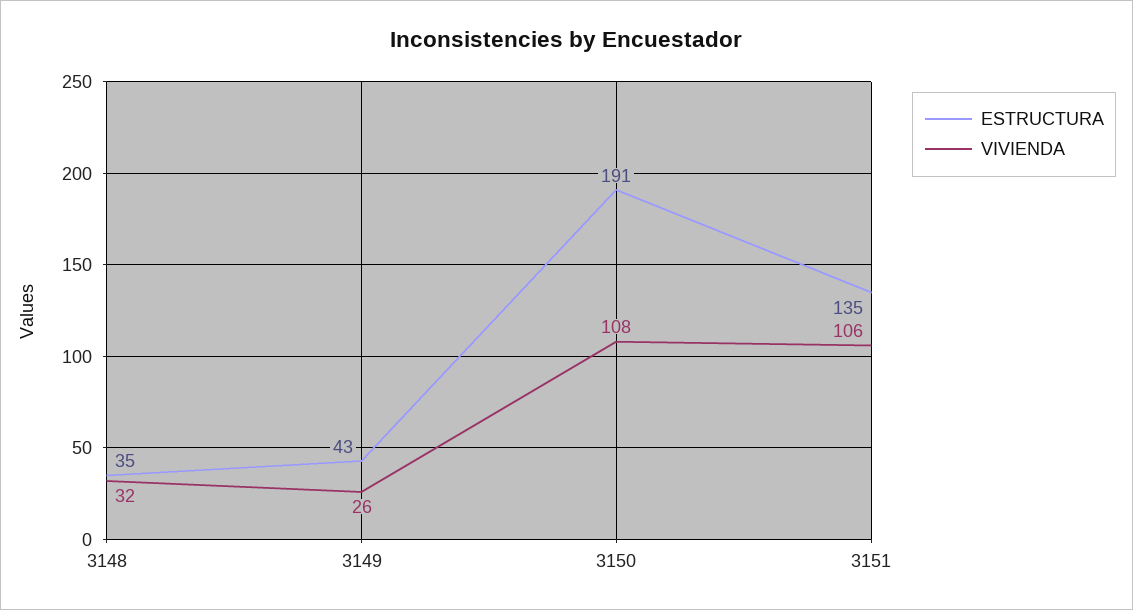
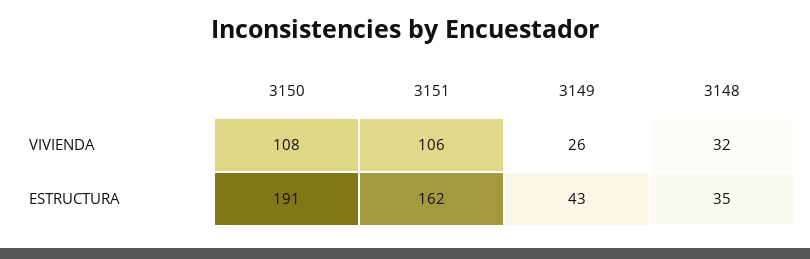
  {
    "ESTRUCTURA": {
      "3148": 35,
      "3149": 43,
      "3150": 191,
-     "3151": 135
+     "3151": 162
    },
    "VIVIENDA": {
      "3148": 32,
      "3149": 26,
      "3150": 108,
      "3151": 106
    }
  }

